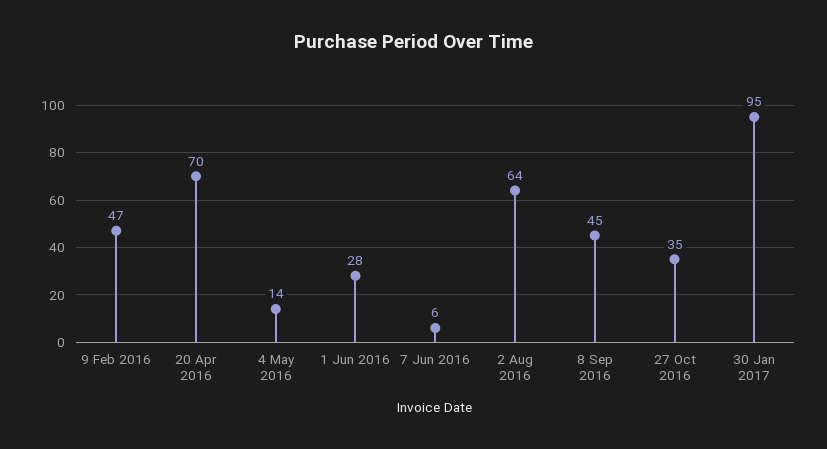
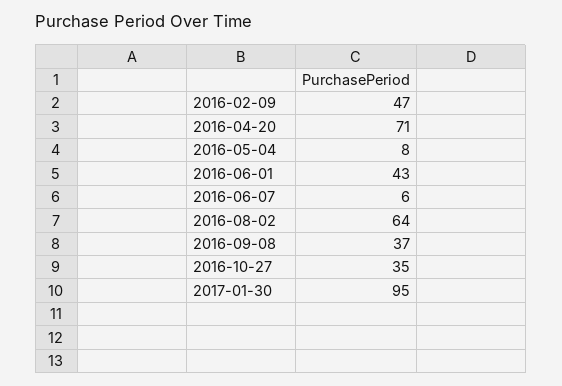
  {
    "9 Feb 2016": 47,
-   "20 Apr 2016": 70,
+   "20 Apr 2016": 71,
-   "4 May 2016": 14,
+   "4 May 2016": 8,
-   "1 Jun 2016": 28,
+   "1 Jun 2016": 43,
    "7 Jun 2016": 6,
    "2 Aug 2016": 64,
-   "8 Sep 2016": 45,
+   "8 Sep 2016": 37,
    "27 Oct 2016": 35,
    "30 Jan 2017": 95
  }

